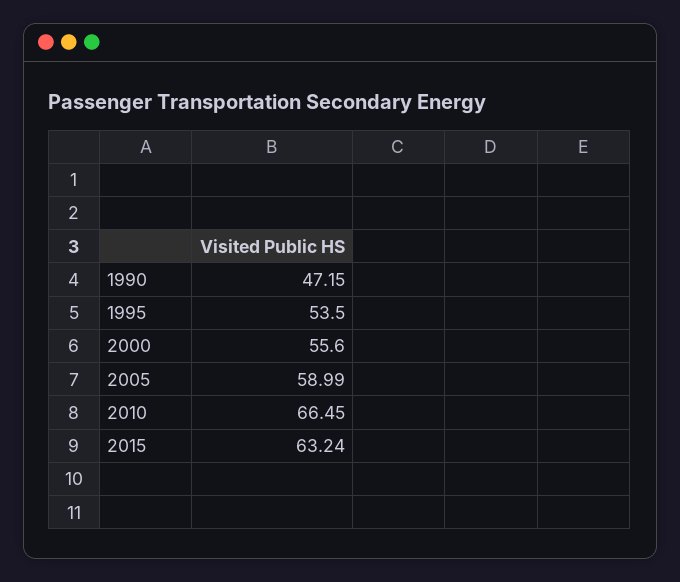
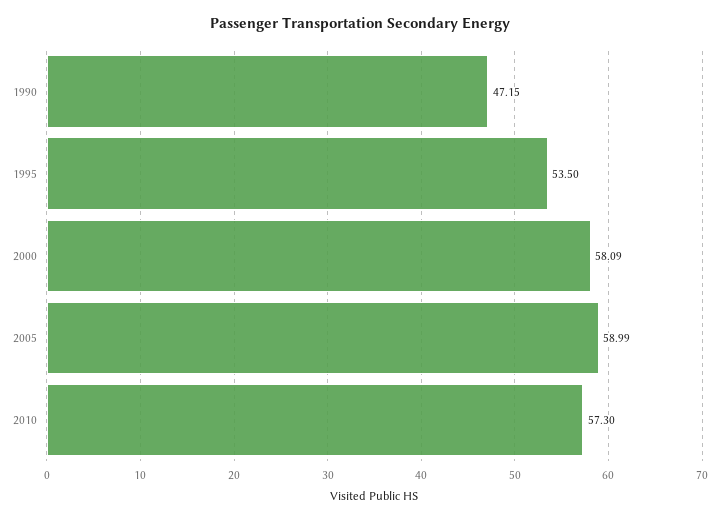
  {
    "1990": 47.15,
    "1995": 53.5,
-   "2000": 55.6,
+   "2000": 58.09,
    "2005": 58.99,
-   "2010": 66.45,
+   "2010": 57.3
-   "2015": 63.24
  }

